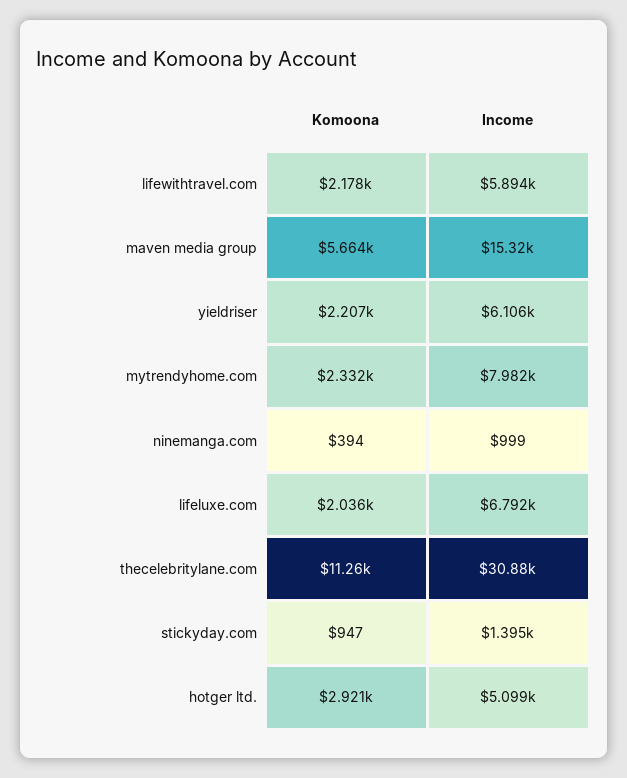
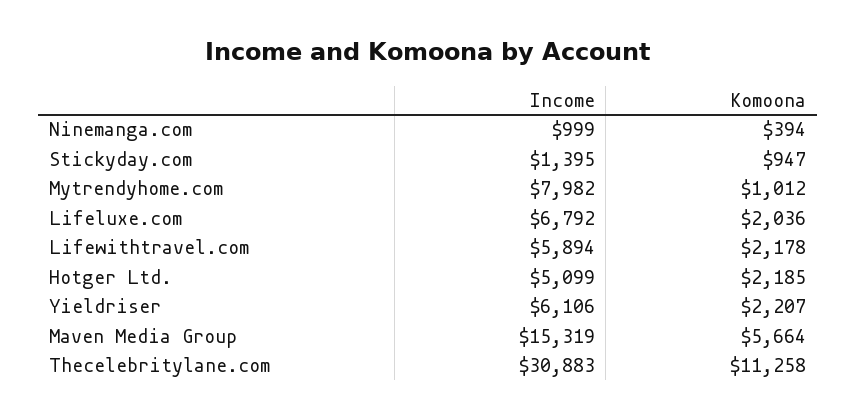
  {
    "Komoona": {
      "lifewithtravel.com": 2178,
      "maven media group": 5664,
      "yieldriser": 2207,
-     "mytrendyhome.com": 2332,
+     "mytrendyhome.com": 1012,
      "ninemanga.com": 394,
      "lifeluxe.com": 2036,
      "thecelebritylane.com": 11258,
      "stickyday.com": 947,
-     "hotger ltd.": 2921
+     "hotger ltd.": 2185
    },
    "Income": {
      "lifewithtravel.com": 5894,
      "maven media group": 15319,
      "yieldriser": 6106,
      "mytrendyhome.com": 7982,
      "ninemanga.com": 999,
      "lifeluxe.com": 6792,
      "thecelebritylane.com": 30883,
      "stickyday.com": 1395,
      "hotger ltd.": 5099
    }
  }

